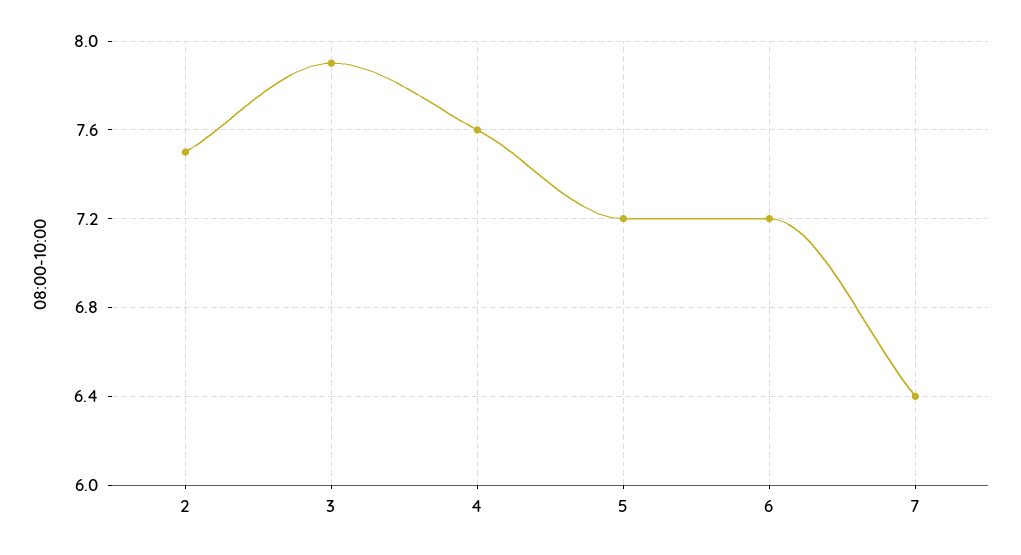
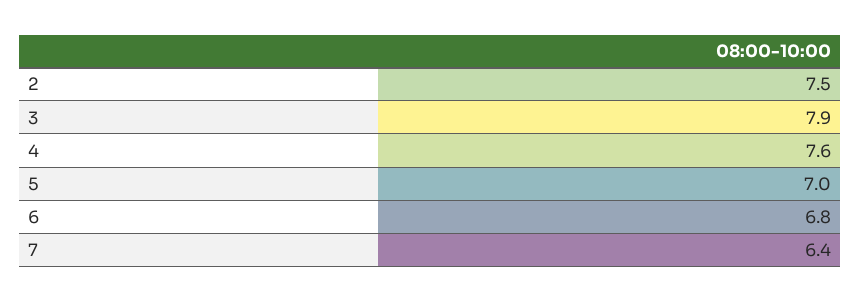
  {
    "2": 7.5,
    "3": 7.9,
    "4": 7.6,
-   "5": 7.2,
+   "5": 7,
-   "6": 7.2,
+   "6": 6.8,
    "7": 6.4
  }

